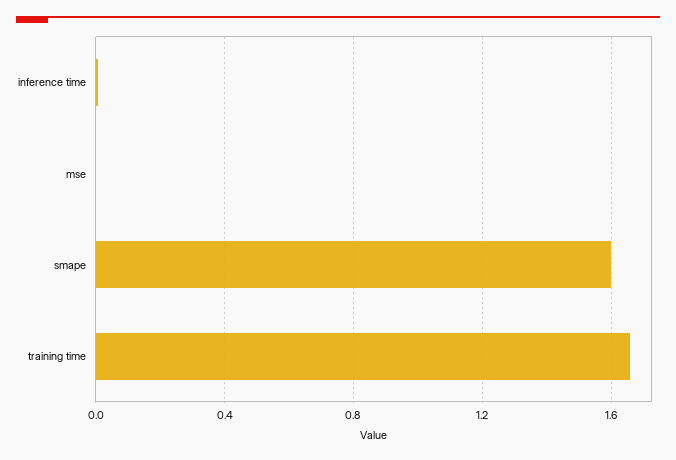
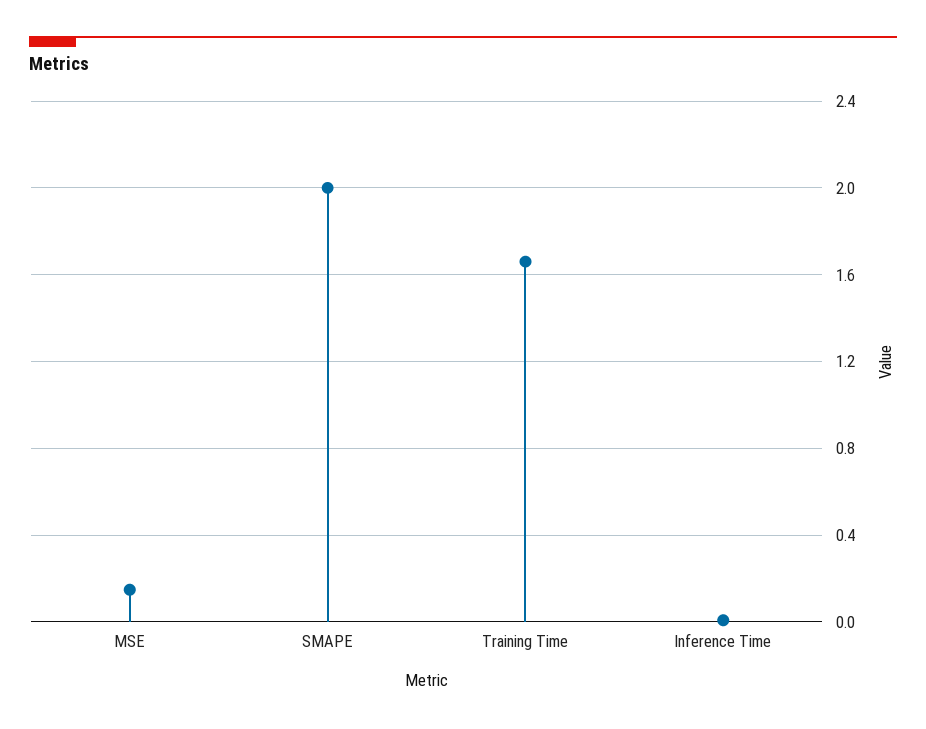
  {
    "inference time": 0,
-   "mse": 0,
+   "mse": 0.15,
-   "smape": 1.6,
+   "smape": 2,
    "training time": 1.65
  }

